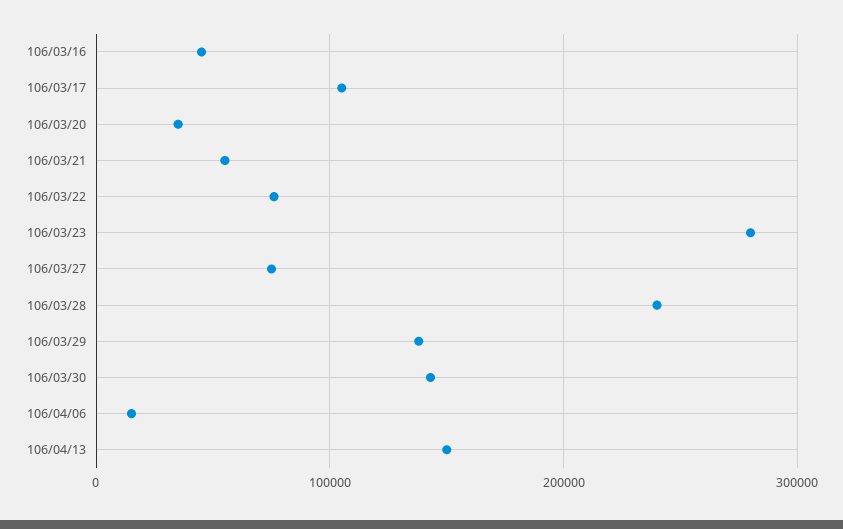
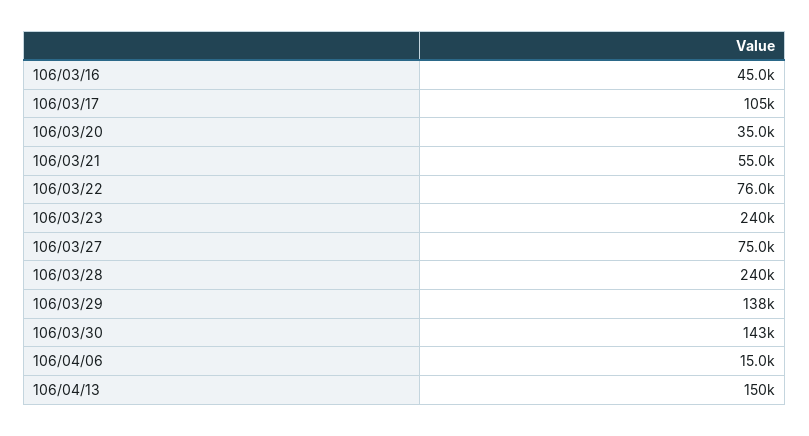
  {
    "106/03/16": 45000,
    "106/03/17": 105000,
    "106/03/20": 35000,
    "106/03/21": 55000,
    "106/03/22": 76000,
-   "106/03/23": 280000,
+   "106/03/23": 240000,
    "106/03/27": 75000,
    "106/03/28": 240000,
    "106/03/29": 138000,
    "106/03/30": 143000,
    "106/04/06": 15000,
    "106/04/13": 150000
  }

